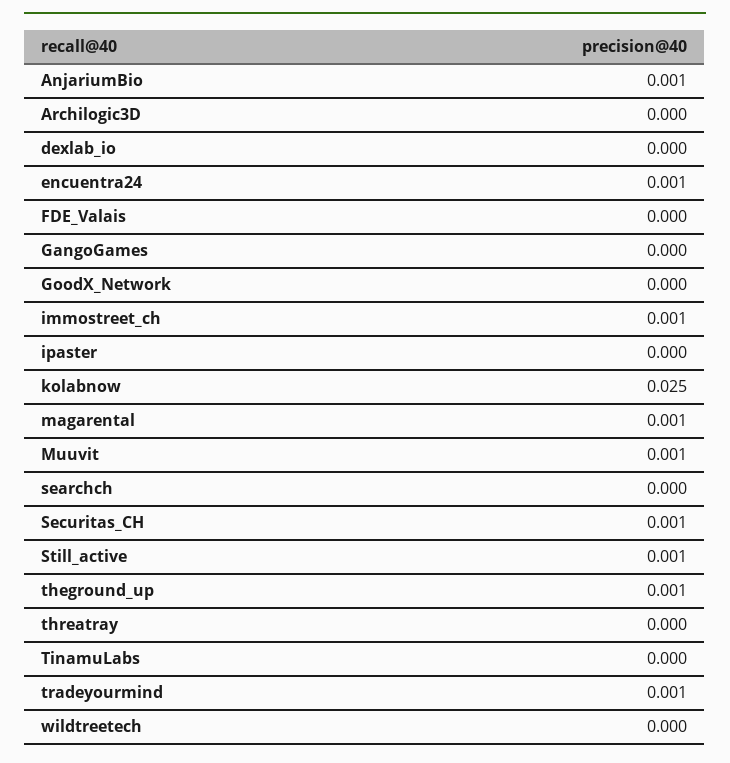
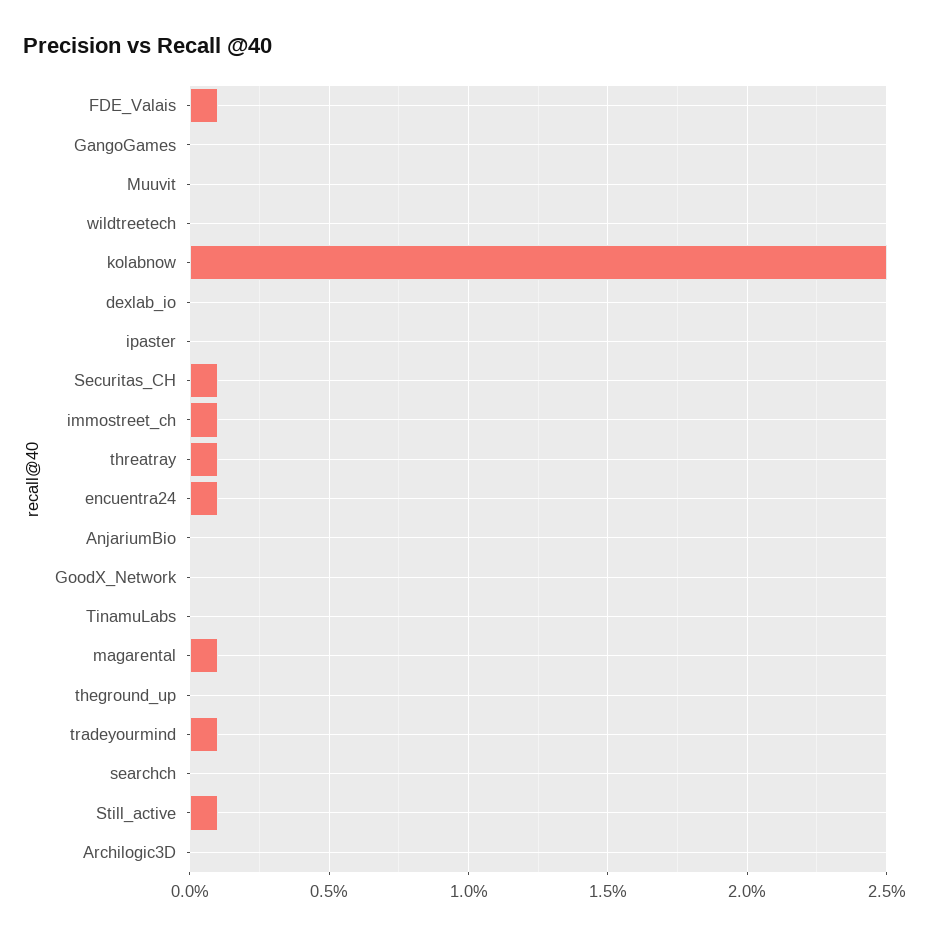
  {
-   "AnjariumBio": 0.001,
+   "AnjariumBio": 0,
    "Archilogic3D": 0,
    "dexlab_io": 0,
    "encuentra24": 0.001,
-   "FDE_Valais": 0,
+   "FDE_Valais": 0.001,
    "GangoGames": 0,
    "GoodX_Network": 0,
    "immostreet_ch": 0.001,
    "ipaster": 0,
    "kolabnow": 0.025,
    "magarental": 0.001,
-   "Muuvit": 0.001,
+   "Muuvit": 0,
    "searchch": 0,
    "Securitas_CH": 0.001,
    "Still_active": 0.001,
-   "theground_up": 0.001,
+   "theground_up": 0,
-   "threatray": 0,
+   "threatray": 0.001,
    "TinamuLabs": 0,
    "tradeyourmind": 0.001,
    "wildtreetech": 0
  }

